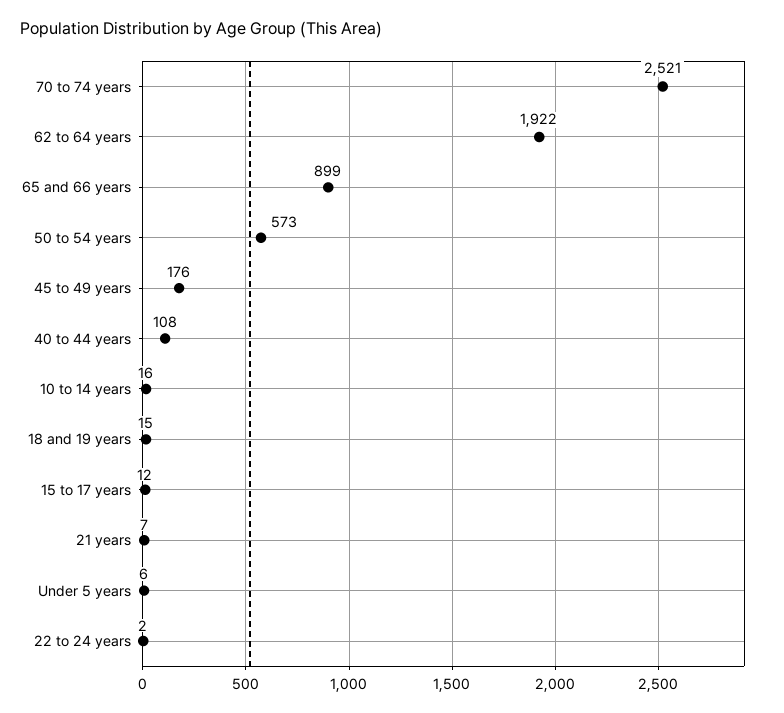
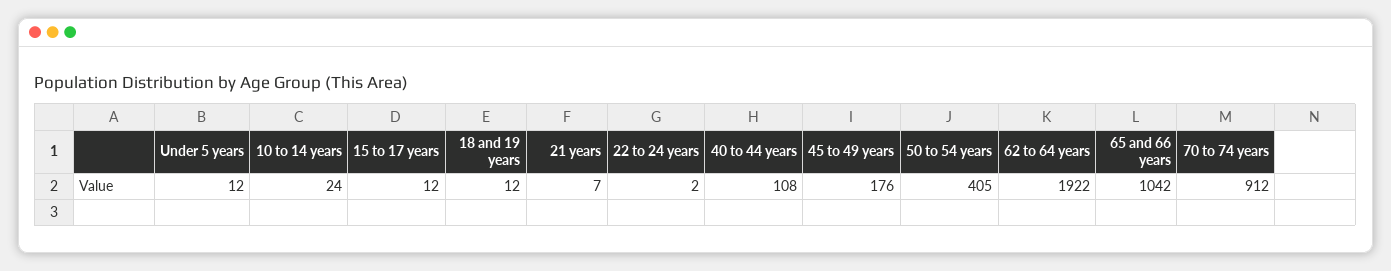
  {
-   "70 to 74 years": 2521,
+   "70 to 74 years": 912,
    "62 to 64 years": 1922,
-   "65 and 66 years": 899,
+   "65 and 66 years": 1042,
-   "50 to 54 years": 573,
+   "50 to 54 years": 405,
    "45 to 49 years": 176,
    "40 to 44 years": 108,
-   "10 to 14 years": 16,
+   "10 to 14 years": 24,
-   "18 and 19 years": 15,
+   "18 and 19 years": 12,
    "15 to 17 years": 12,
    "21 years": 7,
-   "Under 5 years": 6,
+   "Under 5 years": 12,
    "22 to 24 years": 2
  }

